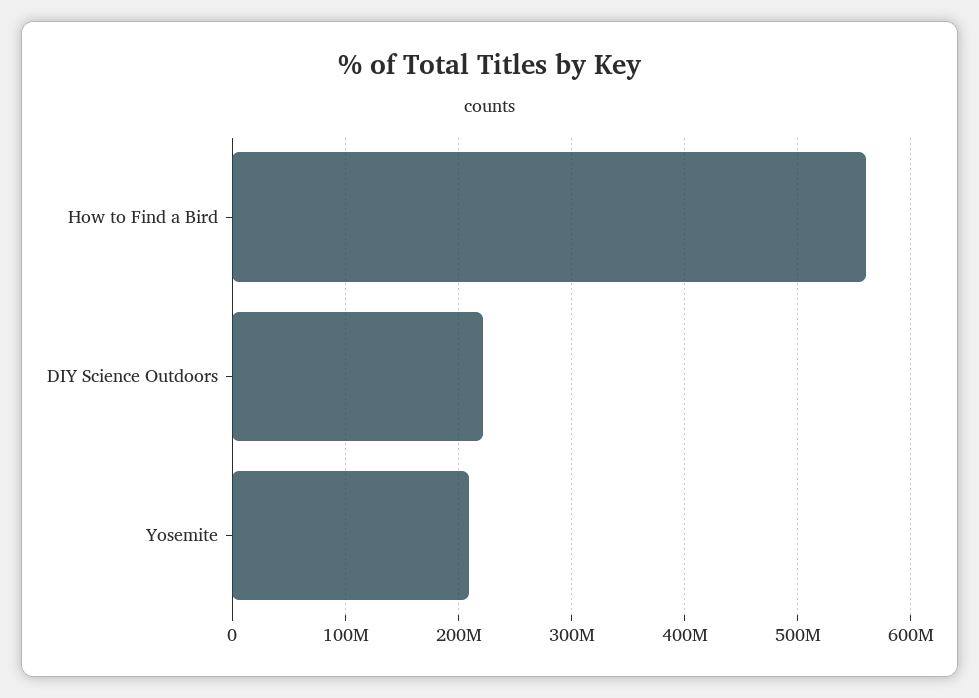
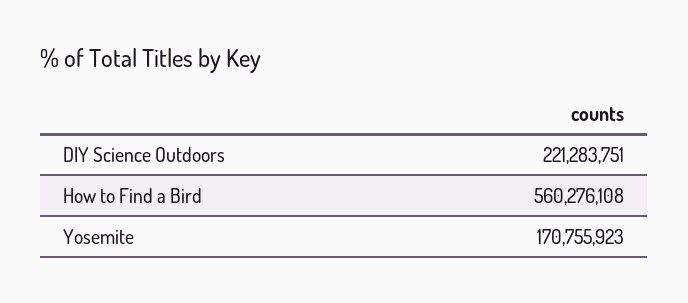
  {
    "How to Find a Bird": 560276108,
    "DIY Science Outdoors": 221283751,
-   "Yosemite": 210000000
+   "Yosemite": 170755923
  }

